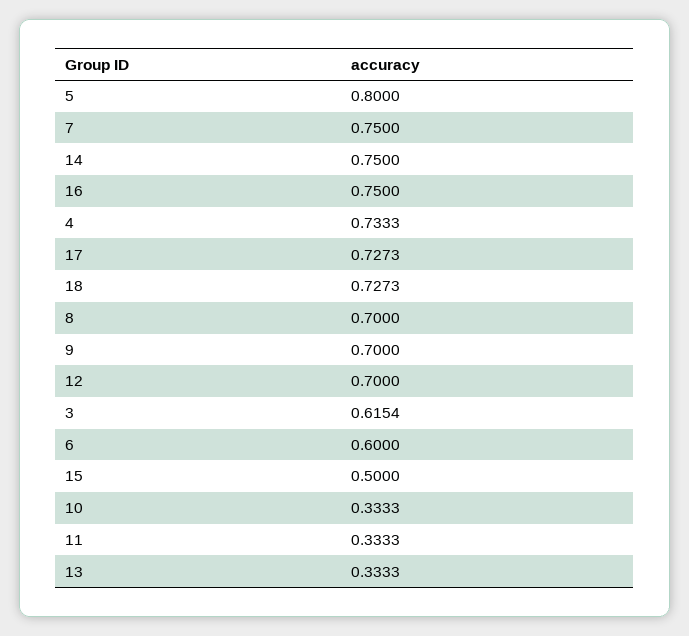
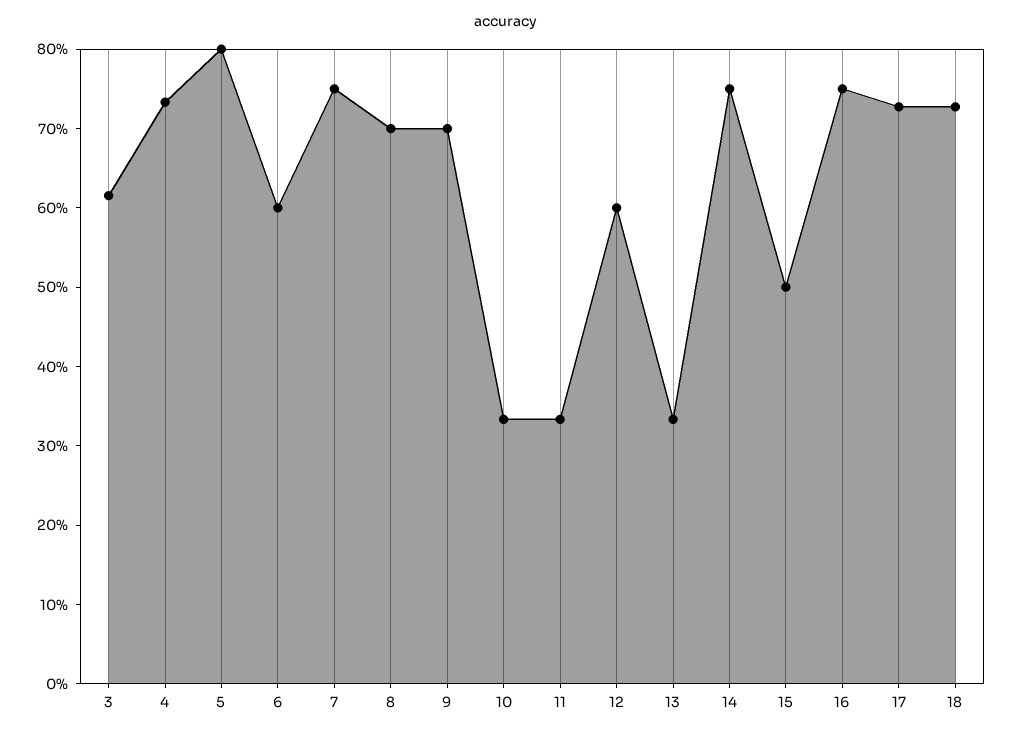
  {
    "5": 0.8,
    "7": 0.75,
    "14": 0.75,
    "16": 0.75,
    "4": 0.7333,
    "17": 0.7273,
    "18": 0.7273,
    "8": 0.7,
    "9": 0.7,
-   "12": 0.7,
+   "12": 0.6,
    "3": 0.6154,
    "6": 0.6,
    "15": 0.5,
    "10": 0.3333,
    "11": 0.3333,
    "13": 0.3333
  }

